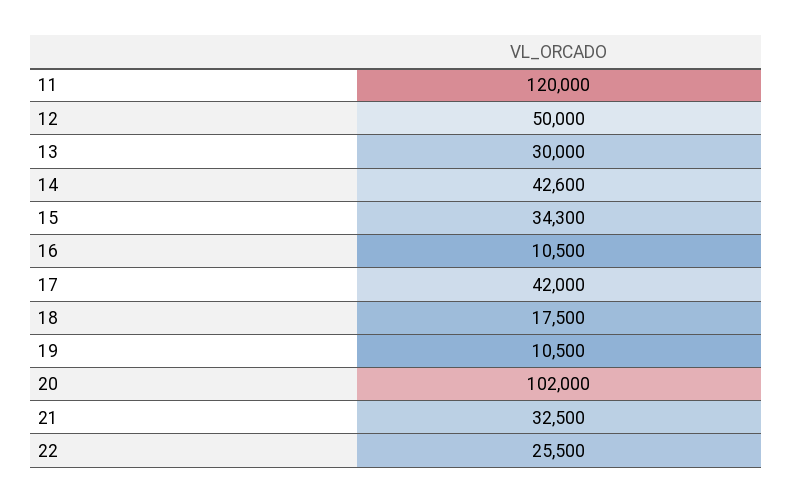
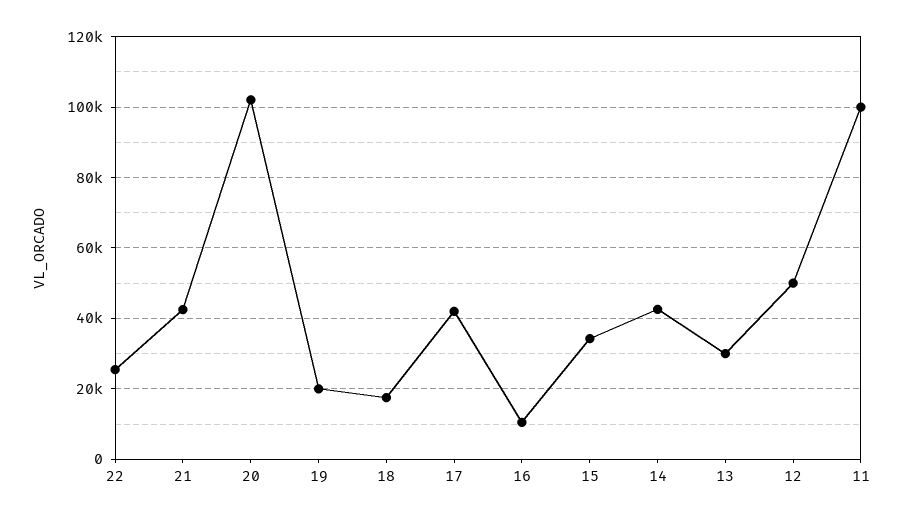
  {
-   "11": 120000,
+   "11": 100000,
    "12": 50000,
    "13": 30000,
    "14": 42600,
    "15": 34300,
    "16": 10500,
    "17": 42000,
    "18": 17500,
-   "19": 10500,
+   "19": 20000,
    "20": 102000,
-   "21": 32500,
+   "21": 42000,
    "22": 25500
  }

